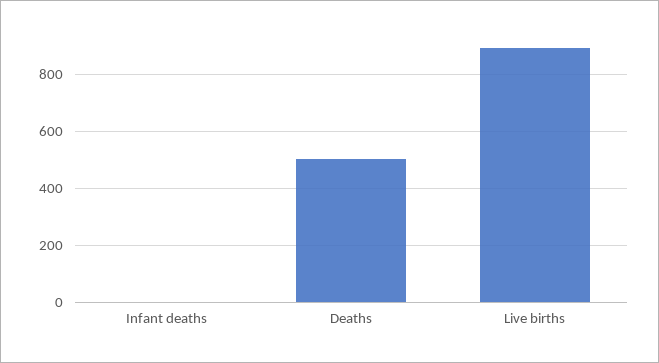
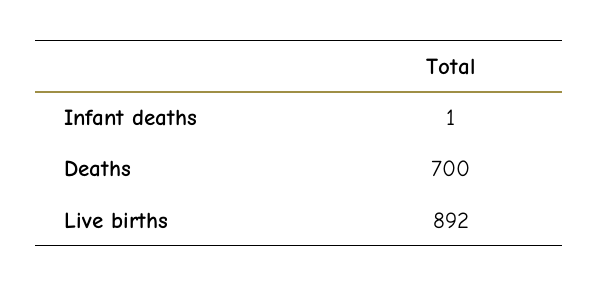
  {
    "Infant deaths": 1,
-   "Deaths": 500,
+   "Deaths": 700,
    "Live births": 892
  }

